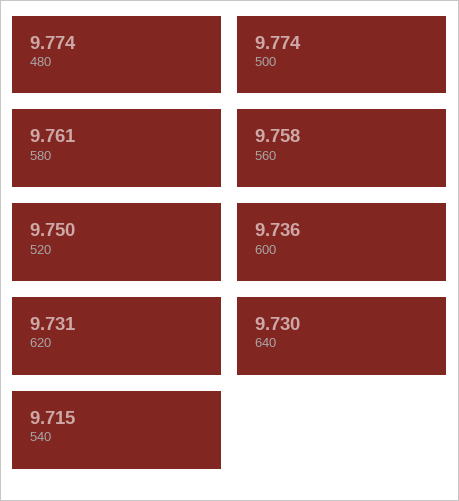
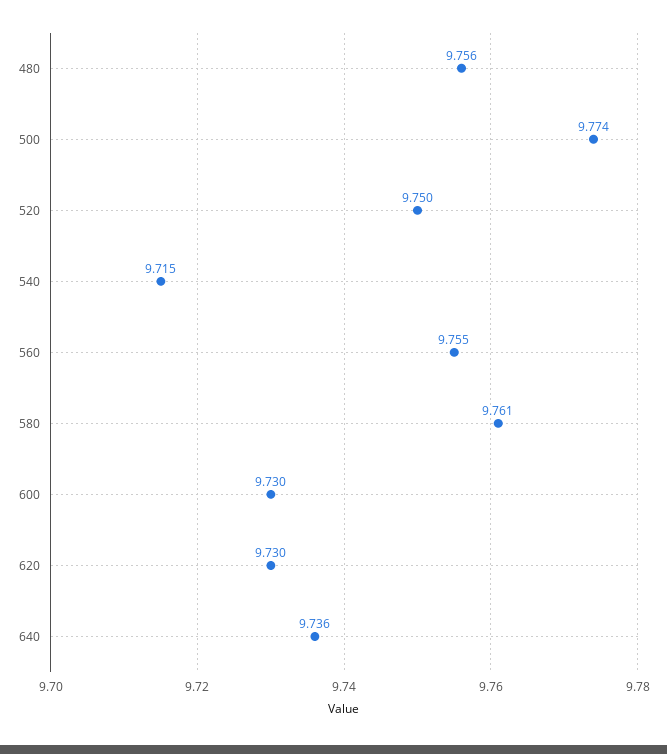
  {
-   "480": 9.774,
+   "480": 9.756,
    "500": 9.774,
    "580": 9.761,
-   "560": 9.758,
+   "560": 9.755,
    "520": 9.75,
-   "600": 9.736,
+   "600": 9.73,
-   "620": 9.731,
+   "620": 9.73,
-   "640": 9.73,
+   "640": 9.736,
    "540": 9.715
  }

